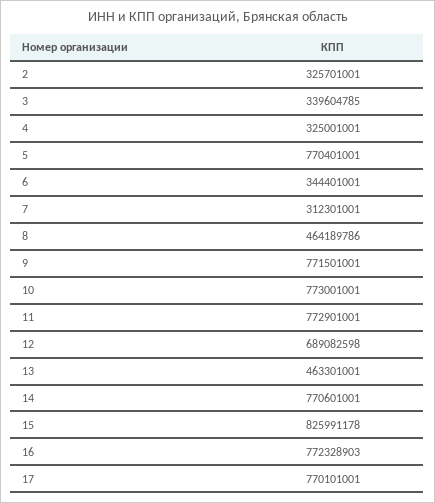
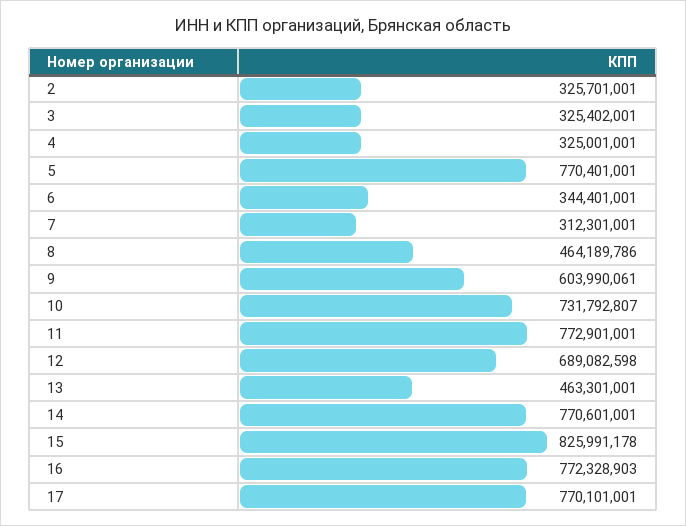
  {
    "2": 325701001,
-   "3": 339604785,
+   "3": 325402001,
    "4": 325001001,
    "5": 770401001,
    "6": 344401001,
    "7": 312301001,
    "8": 464189786,
-   "9": 771501001,
+   "9": 603990061,
-   "10": 773001001,
+   "10": 731792807,
    "11": 772901001,
    "12": 689082598,
    "13": 463301001,
    "14": 770601001,
    "15": 825991178,
    "16": 772328903,
    "17": 770101001
  }

